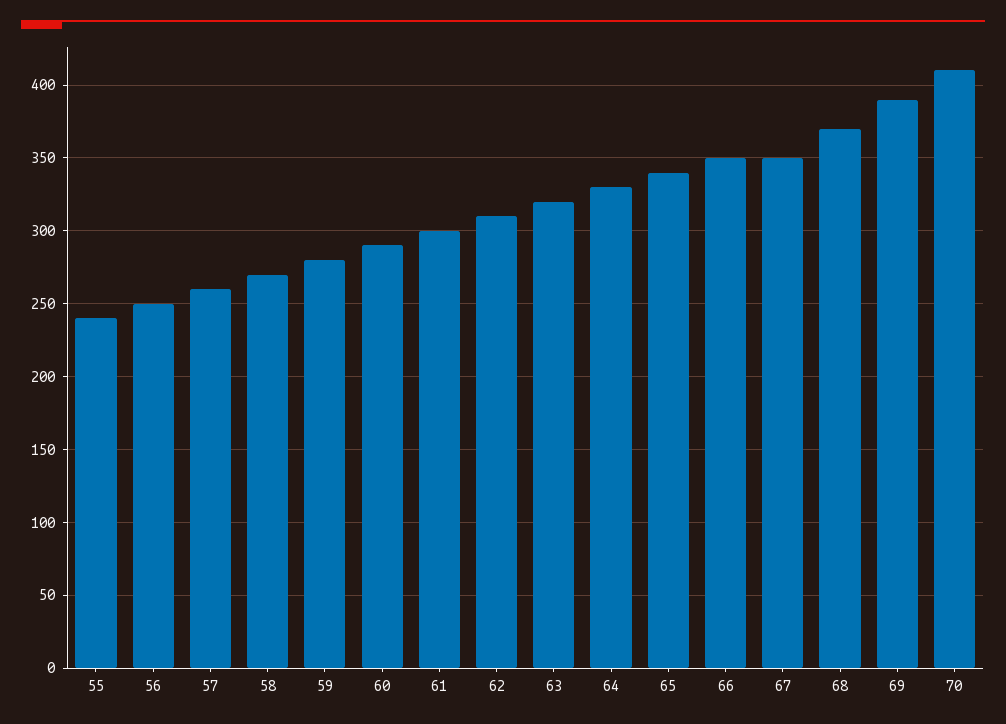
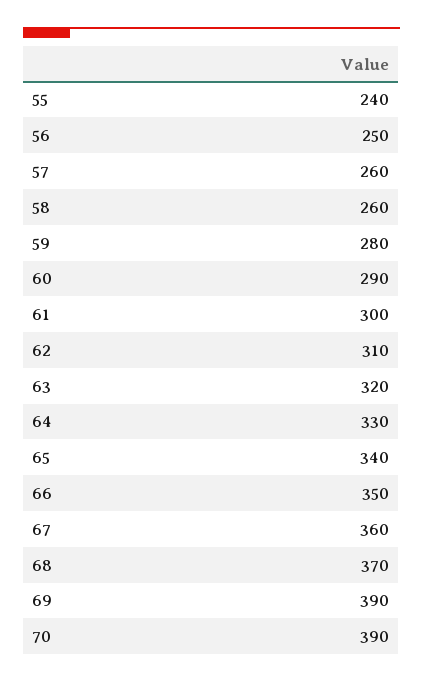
  {
    "55": 240,
    "56": 250,
    "57": 260,
-   "58": 270,
+   "58": 260,
    "59": 280,
    "60": 290,
    "61": 300,
    "62": 310,
    "63": 320,
    "64": 330,
    "65": 340,
    "66": 350,
-   "67": 350,
+   "67": 360,
    "68": 370,
    "69": 390,
-   "70": 410
+   "70": 390
  }

